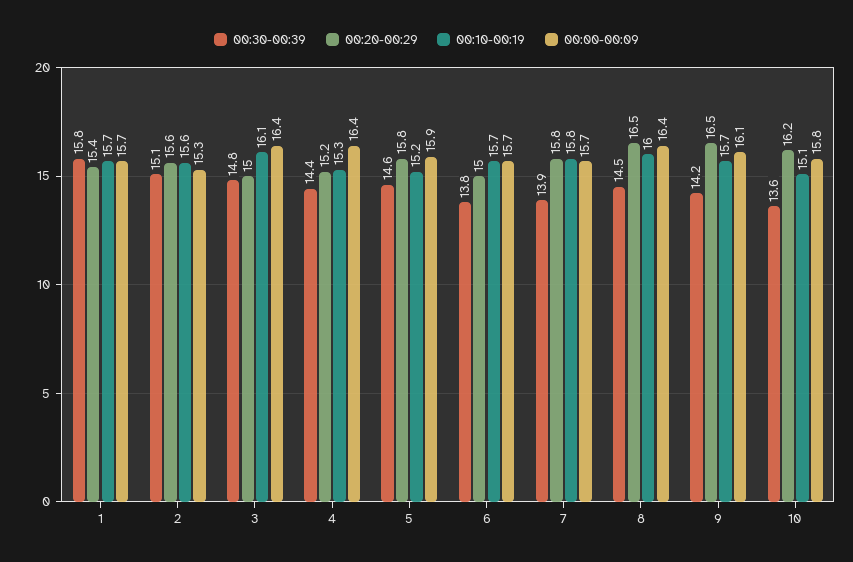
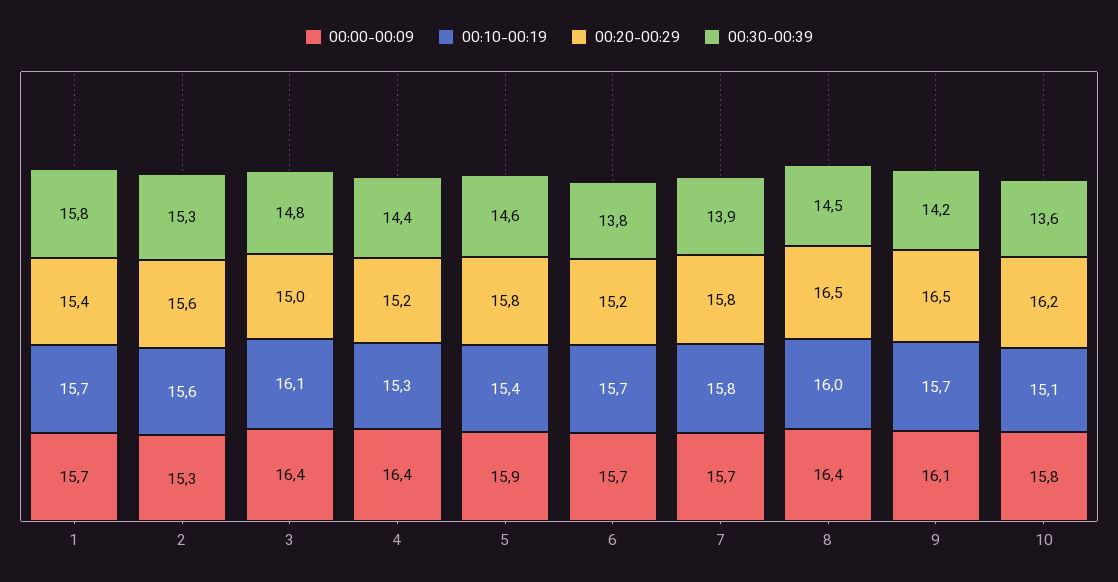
  {
    "00:30-00:39": {
      "1": 15.8,
-     "2": 15.1,
+     "2": 15.3,
      "3": 14.8,
      "4": 14.4,
      "5": 14.6,
      "6": 13.8,
      "7": 13.9,
      "8": 14.5,
      "9": 14.2,
      "10": 13.6
    },
    "00:20-00:29": {
      "1": 15.4,
      "2": 15.6,
      "3": 15,
      "4": 15.2,
      "5": 15.8,
-     "6": 15,
+     "6": 15.2,
      "7": 15.8,
      "8": 16.5,
      "9": 16.5,
      "10": 16.2
    },
    "00:10-00:19": {
      "1": 15.7,
      "2": 15.6,
      "3": 16.1,
      "4": 15.3,
-     "5": 15.2,
+     "5": 15.4,
      "6": 15.7,
      "7": 15.8,
      "8": 16,
      "9": 15.7,
      "10": 15.1
    },
    "00:00-00:09": {
      "1": 15.7,
      "2": 15.3,
      "3": 16.4,
      "4": 16.4,
      "5": 15.9,
      "6": 15.7,
      "7": 15.7,
      "8": 16.4,
      "9": 16.1,
      "10": 15.8
    }
  }

